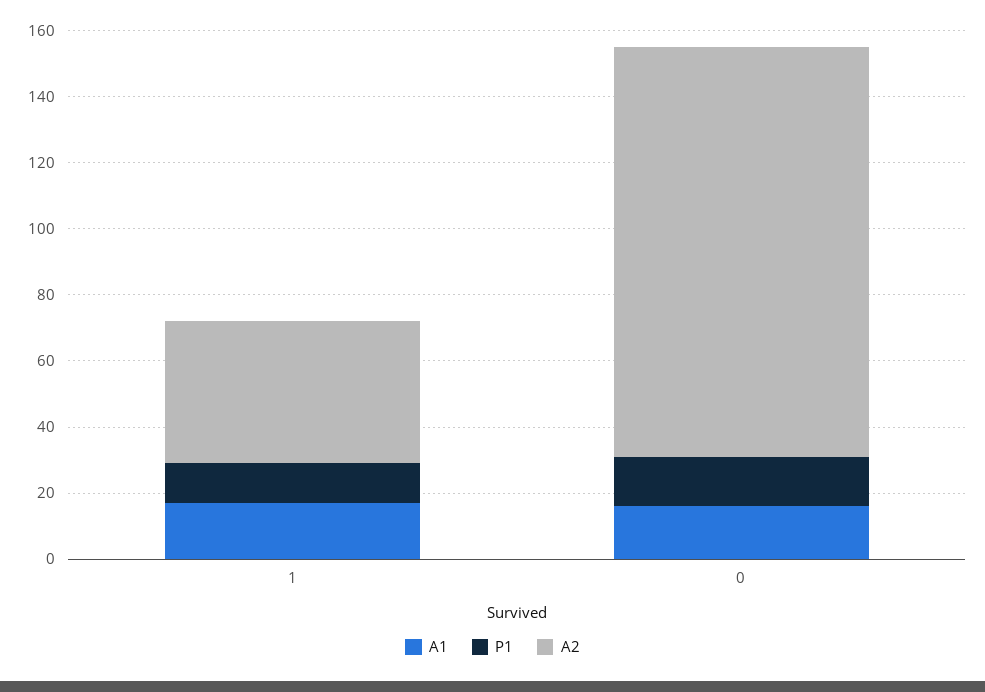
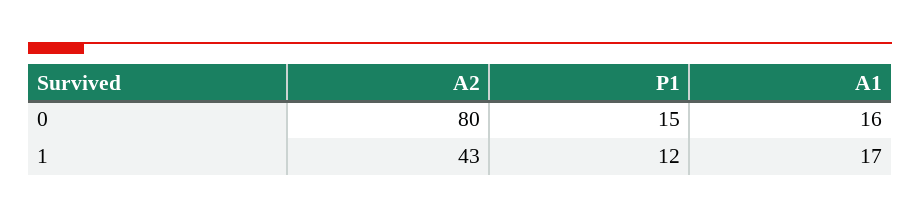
  {
    "A1": {
      "1": 17,
      "0": 16
    },
    "P1": {
      "1": 12,
      "0": 15
    },
    "A2": {
      "1": 43,
-     "0": 125
+     "0": 80
    }
  }

